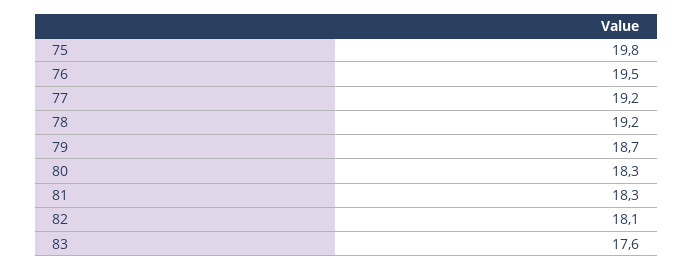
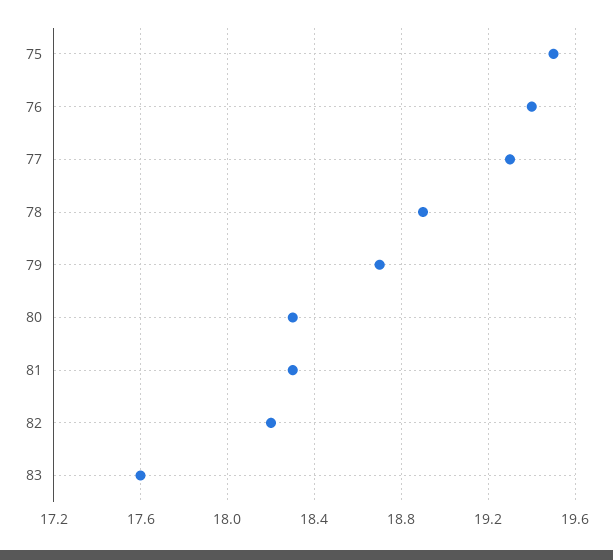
  {
-   "75": 19.8,
+   "75": 19.5,
-   "76": 19.5,
+   "76": 19.4,
-   "77": 19.2,
+   "77": 19.3,
-   "78": 19.2,
+   "78": 18.9,
    "79": 18.7,
    "80": 18.3,
    "81": 18.3,
-   "82": 18.1,
+   "82": 18.2,
    "83": 17.6
  }

